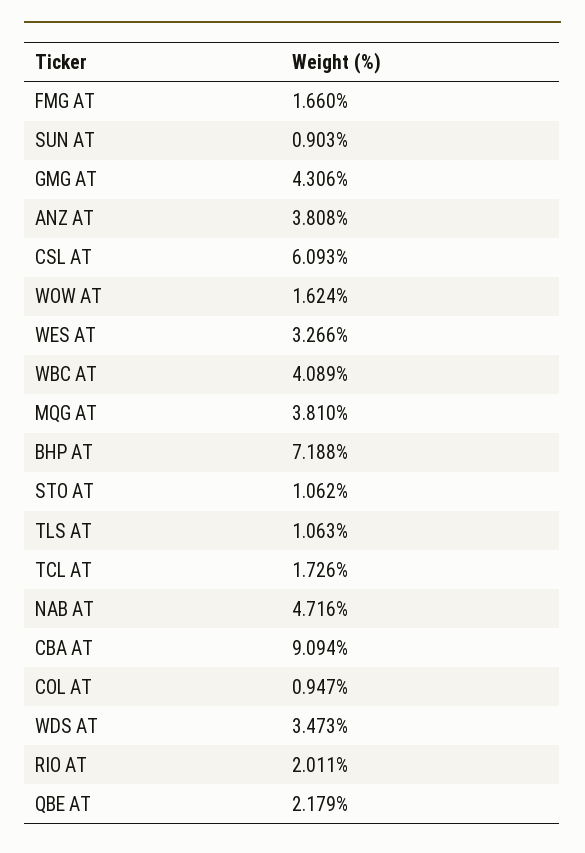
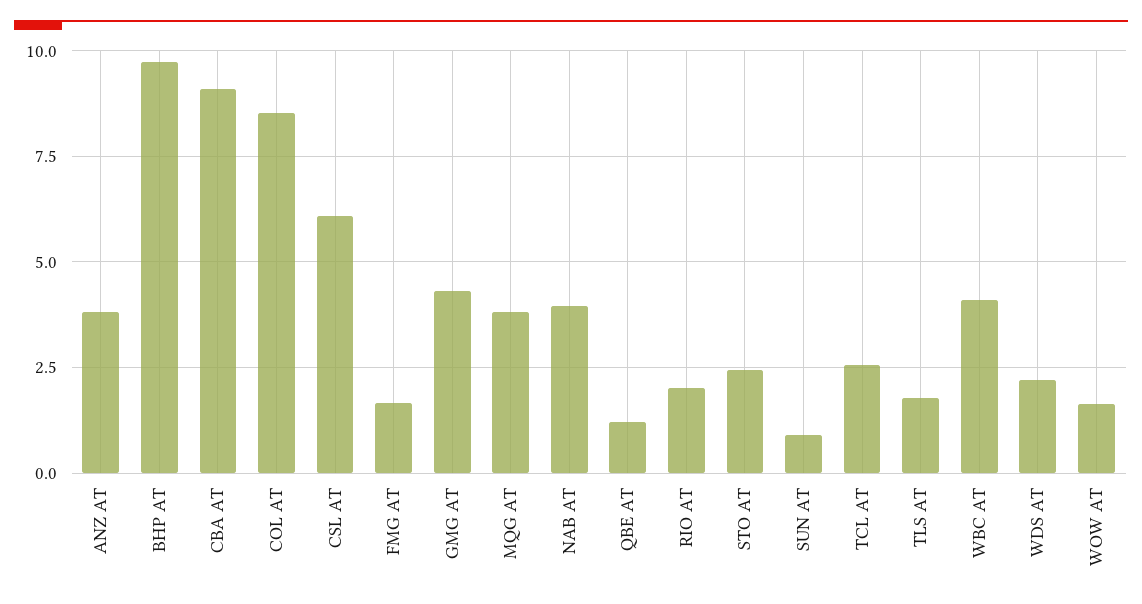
  {
    "FMG AT": 1.66,
    "SUN AT": 0.903,
    "GMG AT": 4.306,
    "ANZ AT": 3.808,
    "CSL AT": 6.093,
    "WOW AT": 1.624,
-   "WES AT": 3.266,
    "WBC AT": 4.089,
    "MQG AT": 3.81,
-   "BHP AT": 7.188,
+   "BHP AT": 9.75,
-   "STO AT": 1.062,
+   "STO AT": 2.5,
-   "TLS AT": 1.063,
+   "TLS AT": 1.75,
-   "TCL AT": 1.726,
+   "TCL AT": 2.5,
-   "NAB AT": 4.716,
+   "NAB AT": 4,
    "CBA AT": 9.094,
-   "COL AT": 0.947,
+   "COL AT": 8.5,
-   "WDS AT": 3.473,
+   "WDS AT": 2.25,
    "RIO AT": 2.011,
-   "QBE AT": 2.179
+   "QBE AT": 1.25
  }

